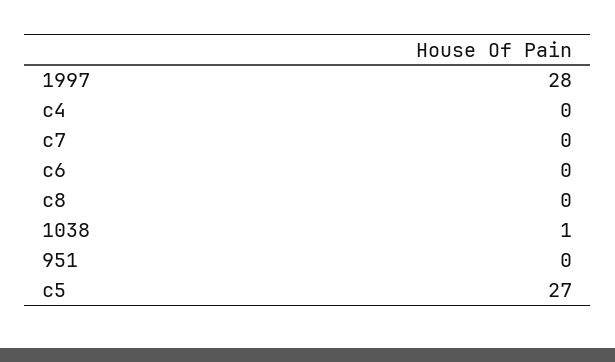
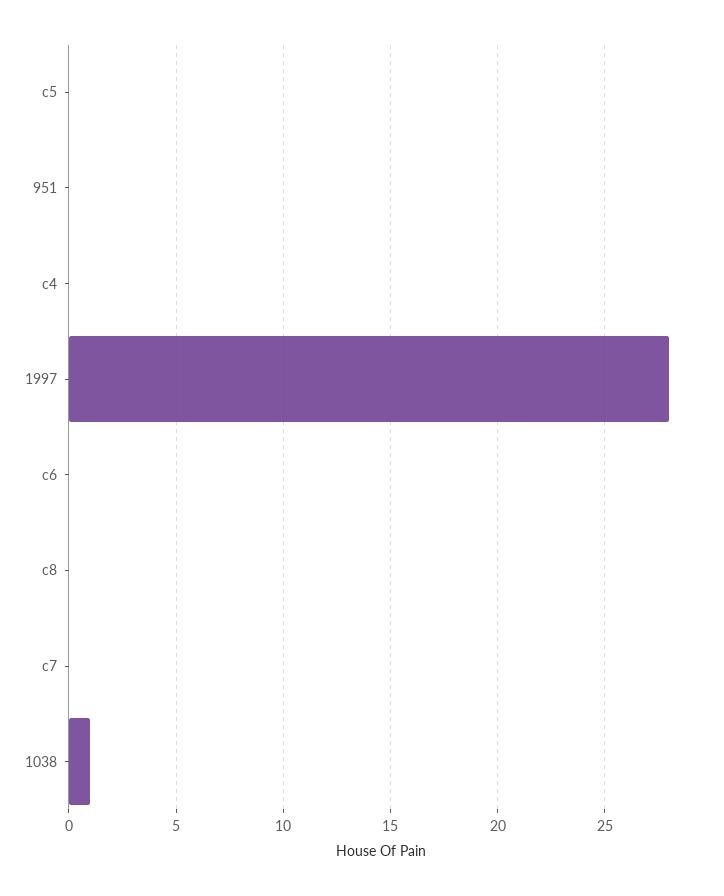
  {
    "1997": 28,
    "c4": 0,
    "c7": 0,
    "c6": 0,
    "c8": 0,
    "1038": 1,
    "951": 0,
-   "c5": 27
+   "c5": 0
  }

